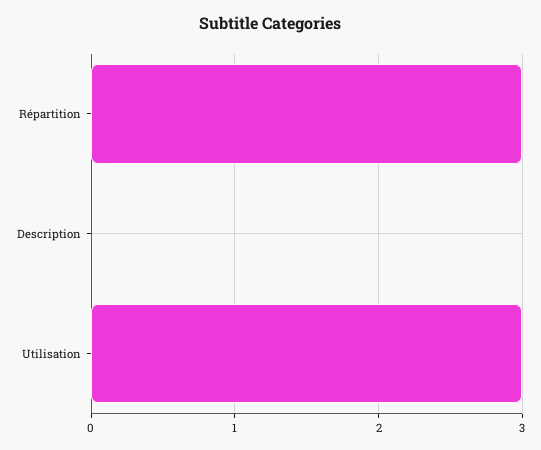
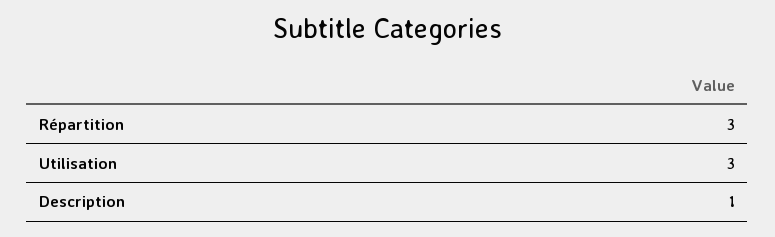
  {
    "Répartition": 3,
-   "Description": 0,
+   "Description": 1,
    "Utilisation": 3
  }

